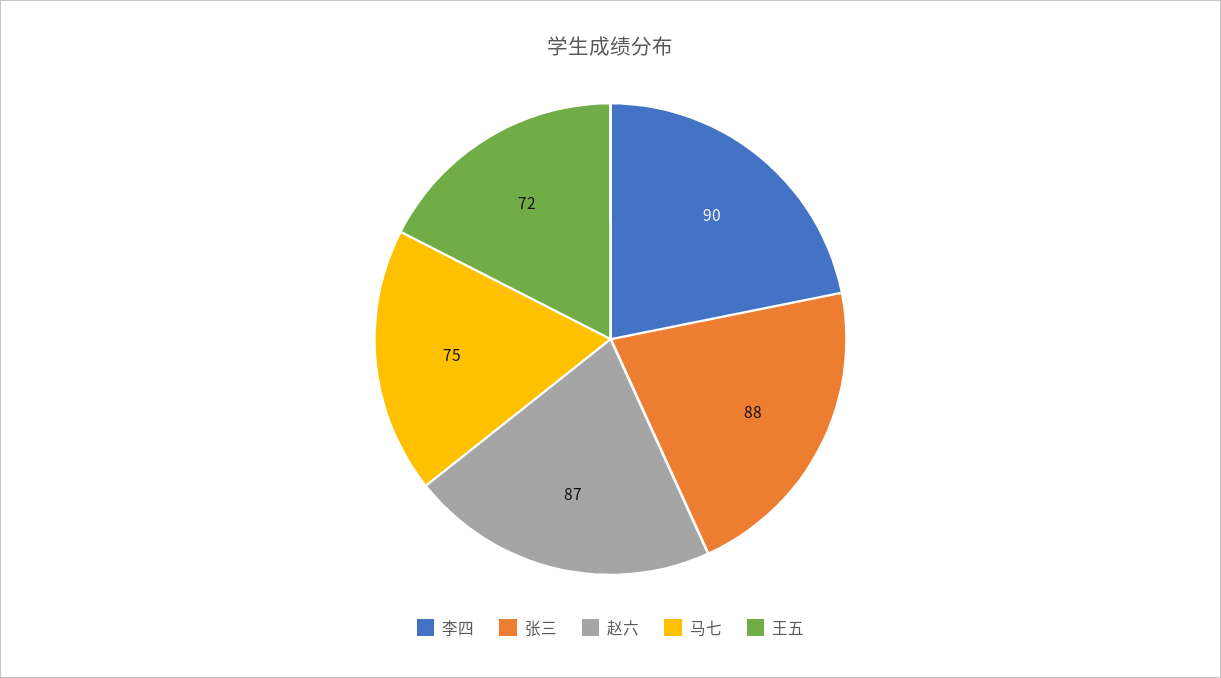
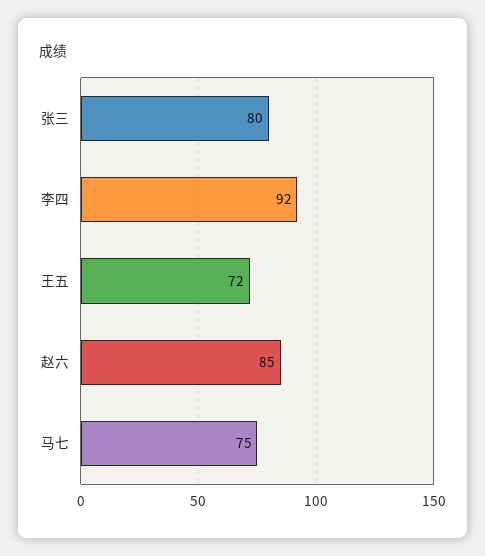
  {
-   "李四": 90,
+   "李四": 92,
-   "张三": 88,
+   "张三": 80,
-   "赵六": 87,
+   "赵六": 85,
    "马七": 75,
    "王五": 72
  }

